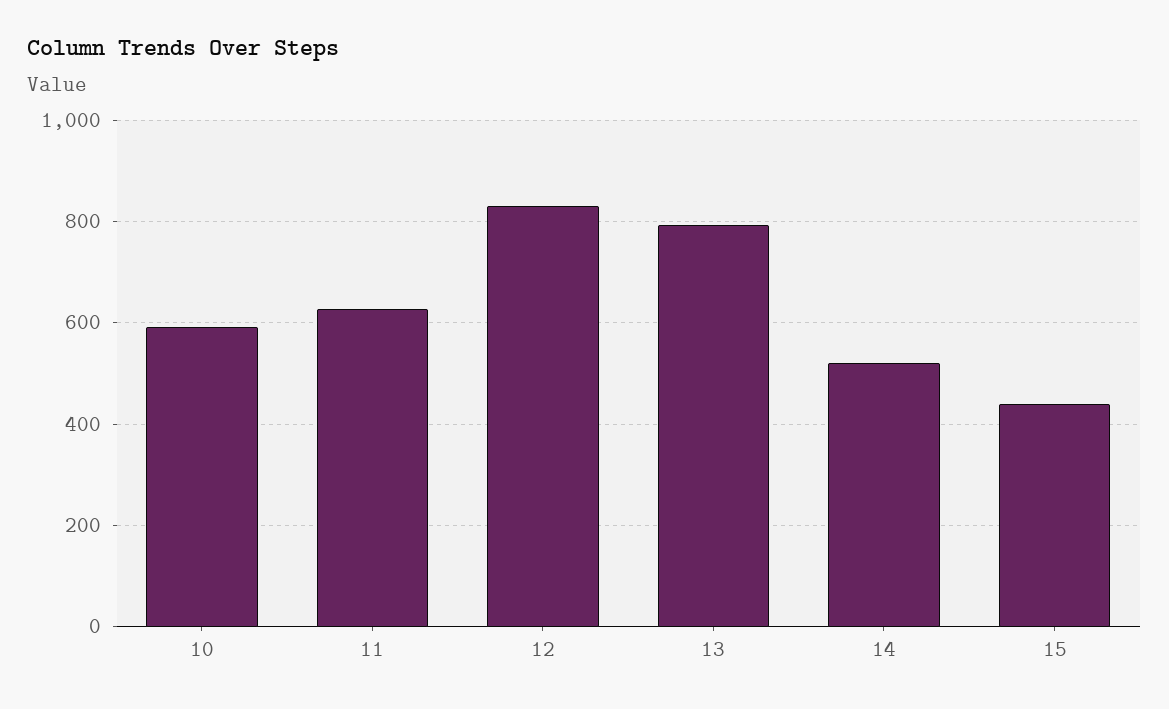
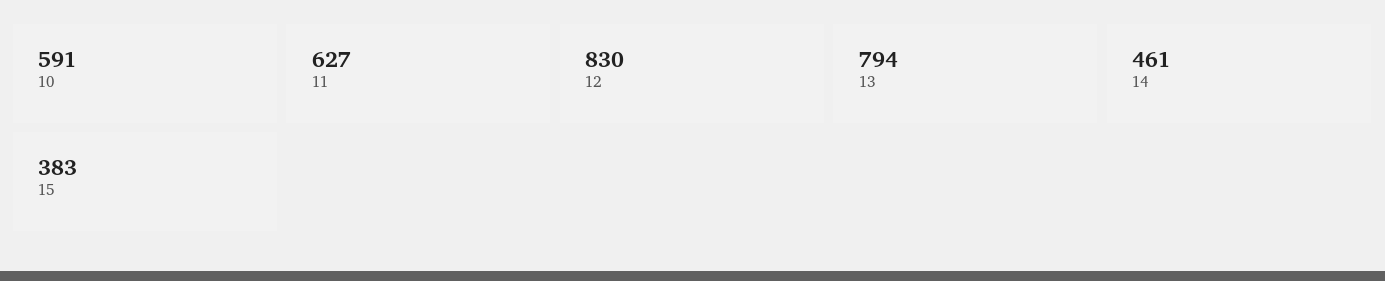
  {
    "10": 591,
    "11": 627,
    "12": 830,
    "13": 794,
-   "14": 520,
+   "14": 461,
-   "15": 440
+   "15": 383
  }

